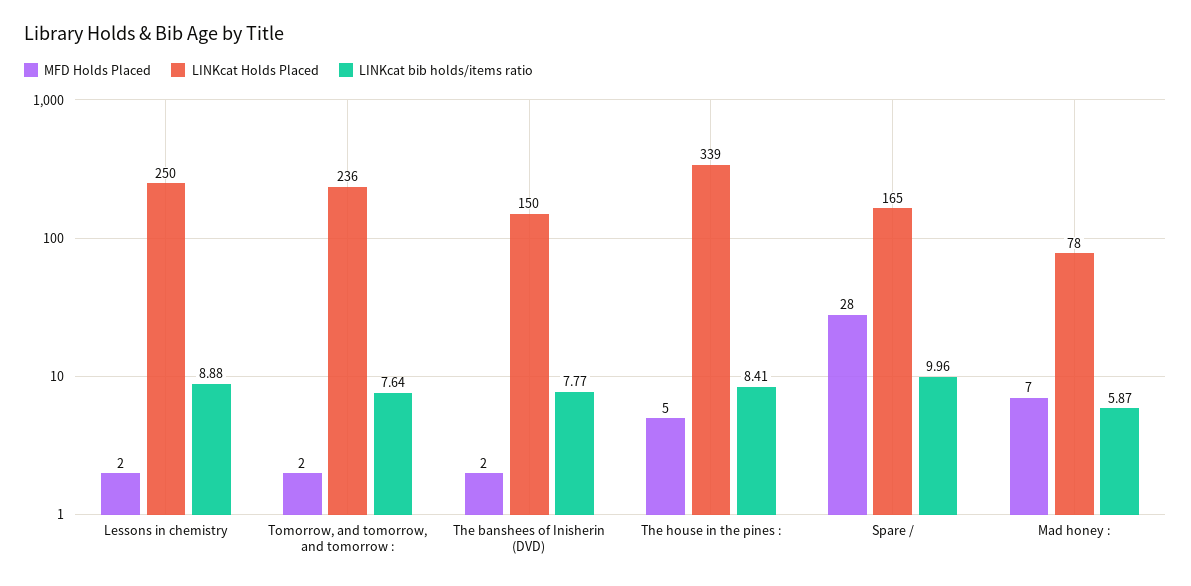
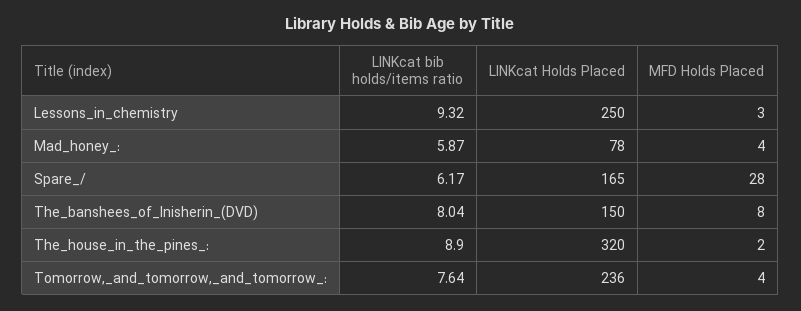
  {
    "MFD Holds Placed": {
-     "Lessons in chemistry": 2,
+     "Lessons in chemistry": 3,
-     "Tomorrow, and tomorrow, and tomorrow :": 2,
+     "Tomorrow, and tomorrow, and tomorrow :": 4,
-     "The banshees of Inisherin (DVD)": 2,
+     "The banshees of Inisherin (DVD)": 8,
-     "The house in the pines :": 5,
+     "The house in the pines :": 2,
      "Spare /": 28,
-     "Mad honey :": 7
+     "Mad honey :": 4
    },
    "LINKcat Holds Placed": {
      "Lessons in chemistry": 250,
      "Tomorrow, and tomorrow, and tomorrow :": 236,
      "The banshees of Inisherin (DVD)": 150,
-     "The house in the pines :": 339,
+     "The house in the pines :": 320,
      "Spare /": 165,
      "Mad honey :": 78
    },
    "LINKcat bib holds/items ratio": {
-     "Lessons in chemistry": 8.88,
+     "Lessons in chemistry": 9.32,
      "Tomorrow, and tomorrow, and tomorrow :": 7.64,
-     "The banshees of Inisherin (DVD)": 7.77,
+     "The banshees of Inisherin (DVD)": 8.04,
-     "The house in the pines :": 8.41,
+     "The house in the pines :": 8.9,
-     "Spare /": 9.96,
+     "Spare /": 6.17,
      "Mad honey :": 5.87
    }
  }

